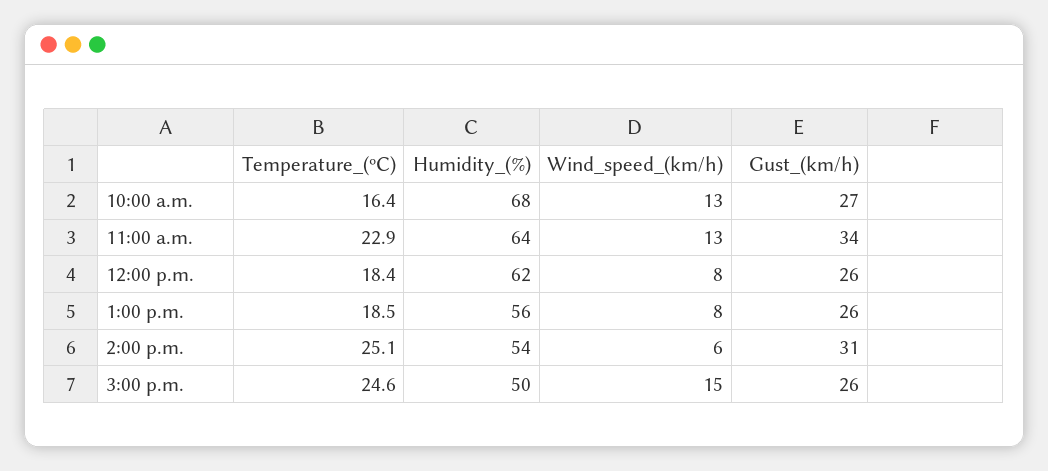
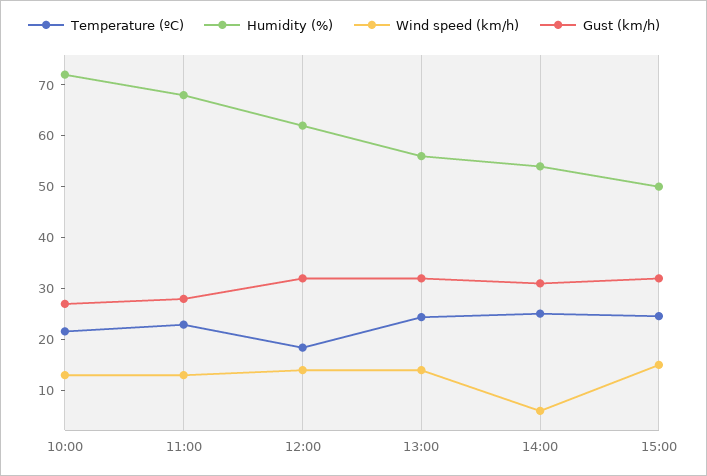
  {
    "Temperature_(ºC)": {
-     "10:00 a.m.": 16.4,
+     "10:00 a.m.": 22,
      "11:00 a.m.": 22.9,
      "12:00 p.m.": 18.4,
-     "1:00 p.m.": 18.5,
+     "1:00 p.m.": 24,
      "2:00 p.m.": 25.1,
      "3:00 p.m.": 24.6
    },
    "Humidity_(%)": {
-     "10:00 a.m.": 68,
+     "10:00 a.m.": 72,
-     "11:00 a.m.": 64,
+     "11:00 a.m.": 68,
      "12:00 p.m.": 62,
      "1:00 p.m.": 56,
      "2:00 p.m.": 54,
      "3:00 p.m.": 50
    },
    "Wind_speed_(km/h)": {
      "10:00 a.m.": 13,
      "11:00 a.m.": 13,
-     "12:00 p.m.": 8,
+     "12:00 p.m.": 14,
-     "1:00 p.m.": 8,
+     "1:00 p.m.": 14,
      "2:00 p.m.": 6,
      "3:00 p.m.": 15
    },
    "Gust_(km/h)": {
      "10:00 a.m.": 27,
-     "11:00 a.m.": 34,
+     "11:00 a.m.": 28,
-     "12:00 p.m.": 26,
+     "12:00 p.m.": 32,
-     "1:00 p.m.": 26,
+     "1:00 p.m.": 32,
      "2:00 p.m.": 31,
-     "3:00 p.m.": 26
+     "3:00 p.m.": 32
    }
  }

